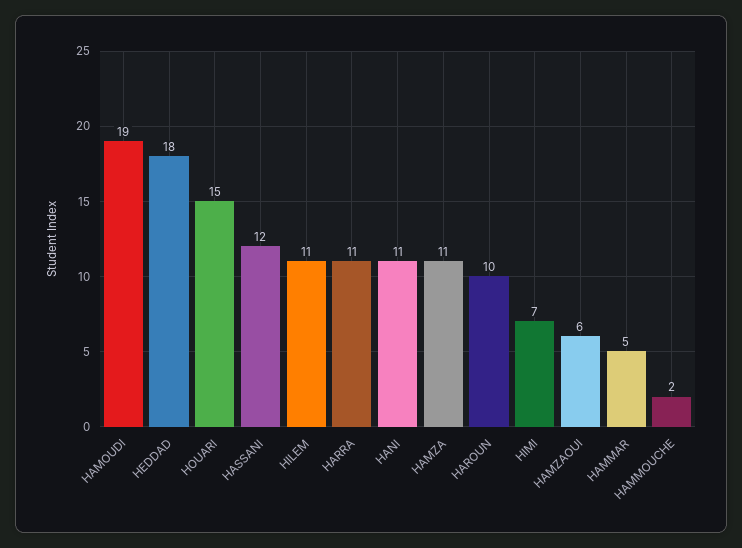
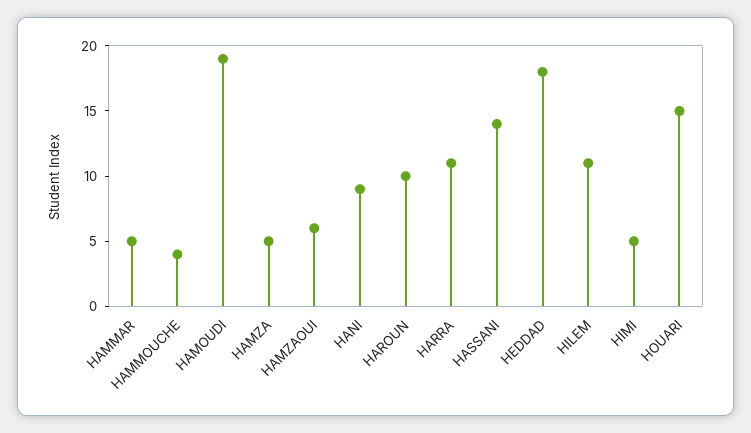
  {
    "HAMOUDI": 19,
    "HEDDAD": 18,
    "HOUARI": 15,
-   "HASSANI": 12,
+   "HASSANI": 14,
    "HILEM": 11,
    "HARRA": 11,
-   "HANI": 11,
+   "HANI": 9,
-   "HAMZA": 11,
+   "HAMZA": 5,
    "HAROUN": 10,
-   "HIMI": 7,
+   "HIMI": 5,
    "HAMZAOUI": 6,
    "HAMMAR": 5,
-   "HAMMOUCHE": 2
+   "HAMMOUCHE": 4
  }

